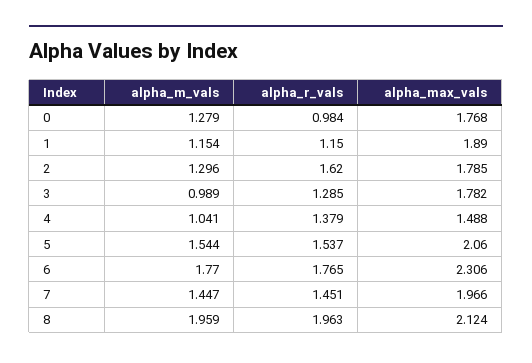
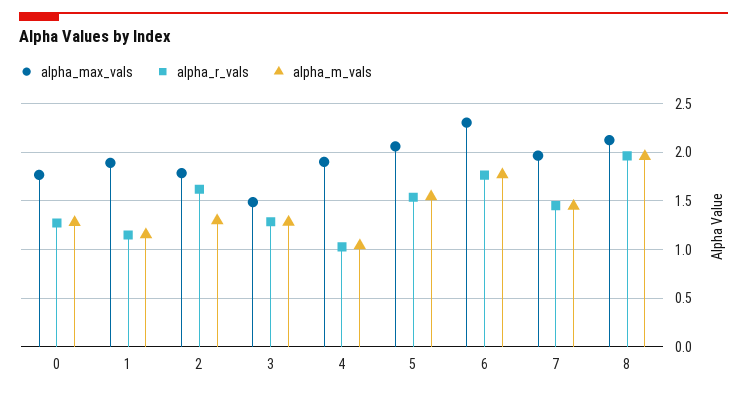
  {
    "alpha_m_vals": {
      "0": 1.279,
      "1": 1.154,
      "2": 1.296,
-     "3": 0.989,
+     "3": 1.3,
      "4": 1.041,
      "5": 1.544,
      "6": 1.77,
      "7": 1.447,
      "8": 1.959
    },
    "alpha_r_vals": {
-     "0": 0.984,
+     "0": 1.3,
      "1": 1.15,
      "2": 1.62,
      "3": 1.285,
-     "4": 1.379,
+     "4": 1,
      "5": 1.537,
      "6": 1.765,
      "7": 1.451,
      "8": 1.963
    },
    "alpha_max_vals": {
      "0": 1.768,
      "1": 1.89,
      "2": 1.785,
-     "3": 1.782,
+     "3": 1.5,
-     "4": 1.488,
+     "4": 1.9,
      "5": 2.06,
      "6": 2.306,
      "7": 1.966,
      "8": 2.124
    }
  }

